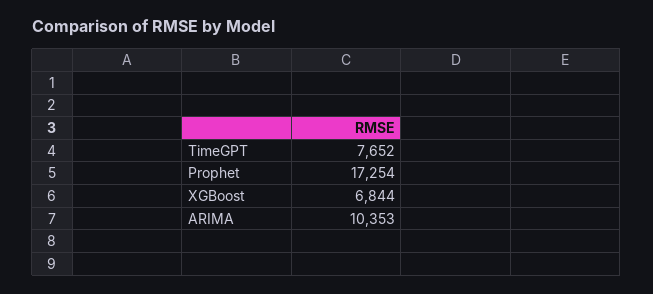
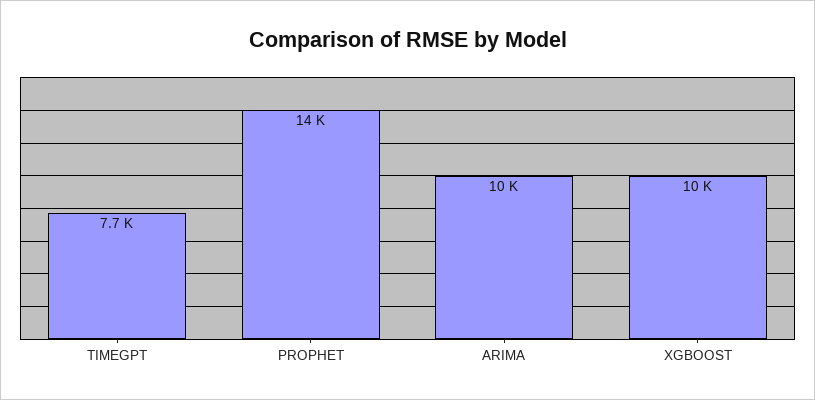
  {
    "TimeGPT": 7652,
-   "Prophet": 17254,
+   "Prophet": 14000,
-   "XGBoost": 6844,
+   "XGBoost": 10000,
    "ARIMA": 10353
  }

